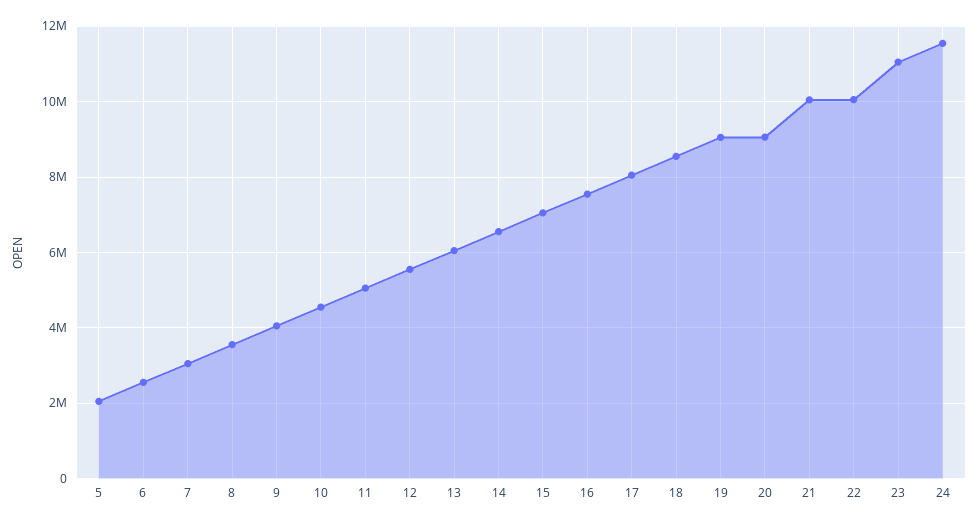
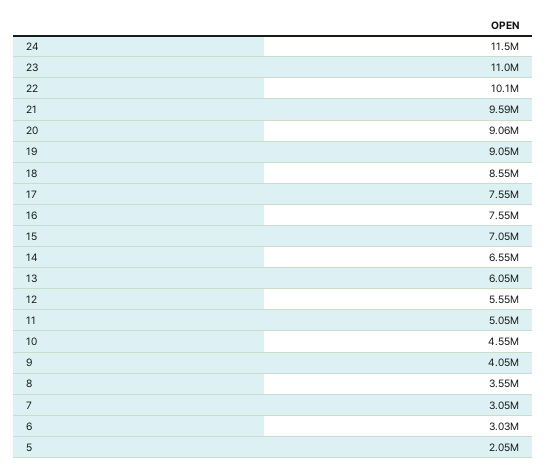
  {
    "5": 2050000,
-   "6": 2600000,
+   "6": 3030000,
    "7": 3050000,
    "8": 3550000,
    "9": 4050000,
    "10": 4550000,
    "11": 5050000,
    "12": 5550000,
    "13": 6050000,
    "14": 6550000,
    "15": 7050000,
    "16": 7550000,
-   "17": 8000000,
+   "17": 7550000,
    "18": 8550000,
    "19": 9050000,
    "20": 9060000,
-   "21": 10000000,
+   "21": 9590000,
    "22": 10100000,
    "23": 11000000,
    "24": 11500000
  }

